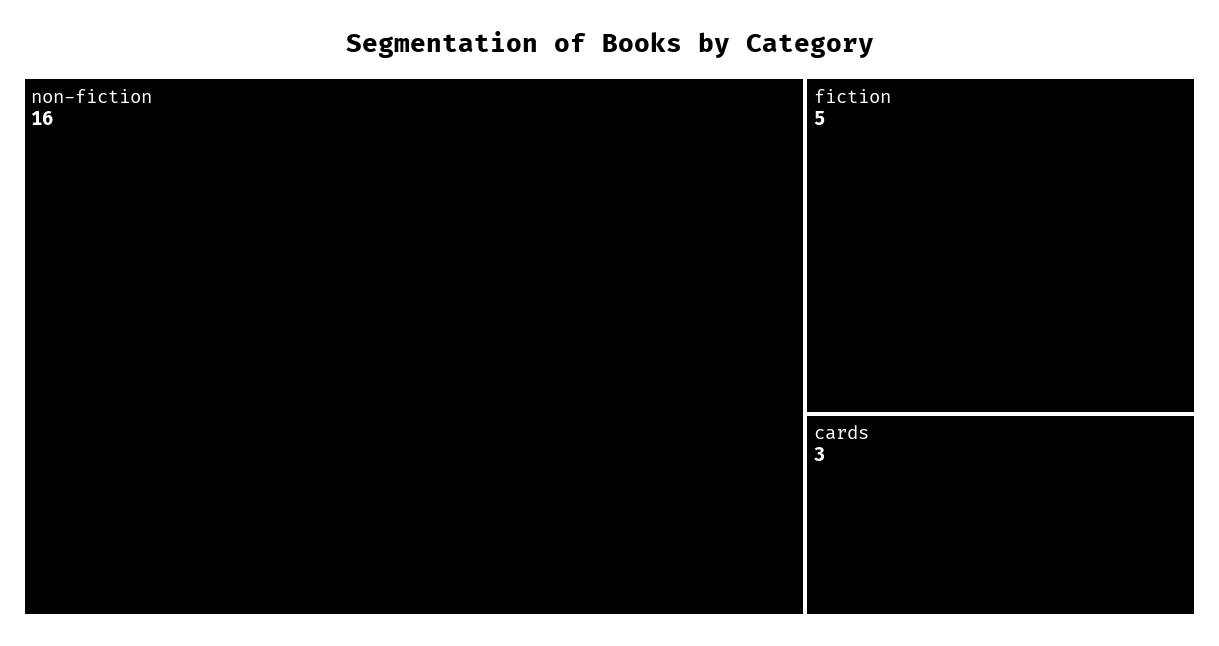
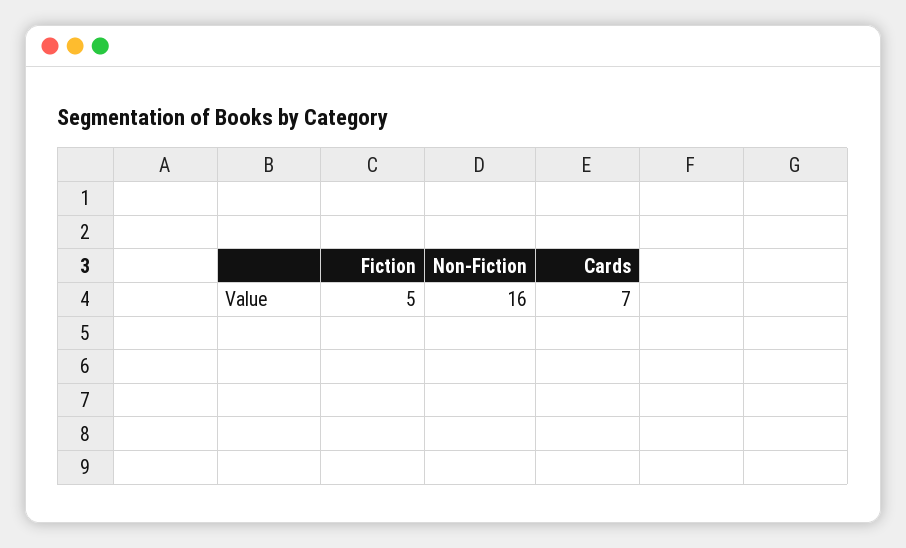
  {
    "non-fiction": 16,
    "fiction": 5,
-   "cards": 3
+   "cards": 7
  }

